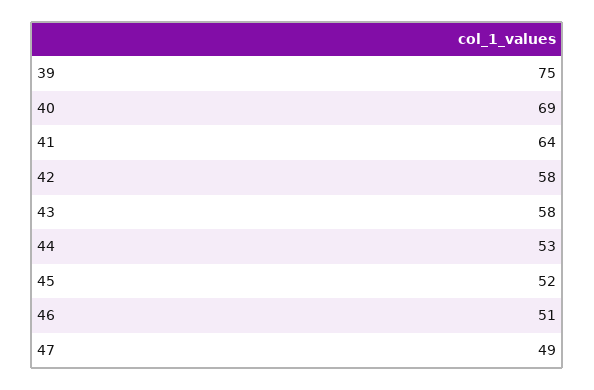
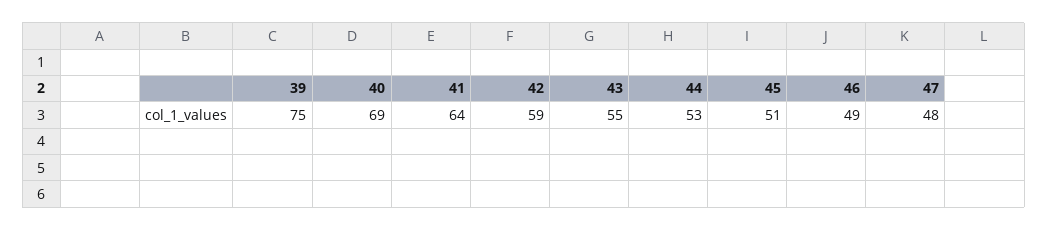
  {
    "39": 75,
    "40": 69,
    "41": 64,
-   "42": 58,
+   "42": 59,
-   "43": 58,
+   "43": 55,
    "44": 53,
-   "45": 52,
+   "45": 51,
-   "46": 51,
+   "46": 49,
-   "47": 49
+   "47": 48
  }

